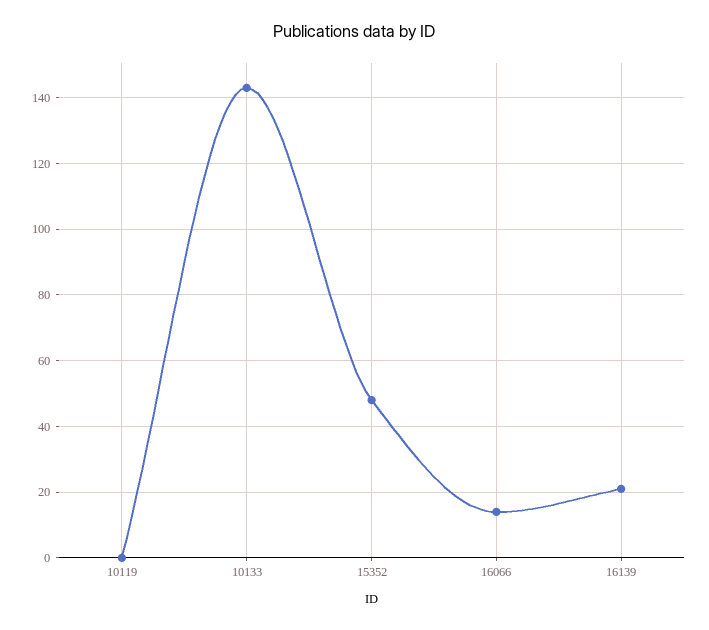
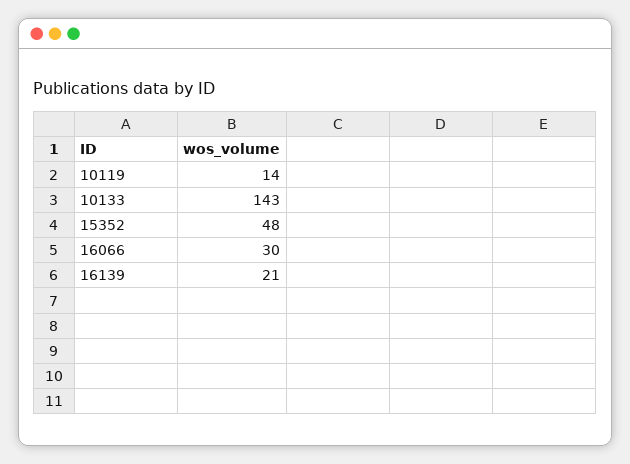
  {
-   "10119": 0,
+   "10119": 14,
    "10133": 143,
    "15352": 48,
-   "16066": 15,
+   "16066": 30,
    "16139": 21
  }

